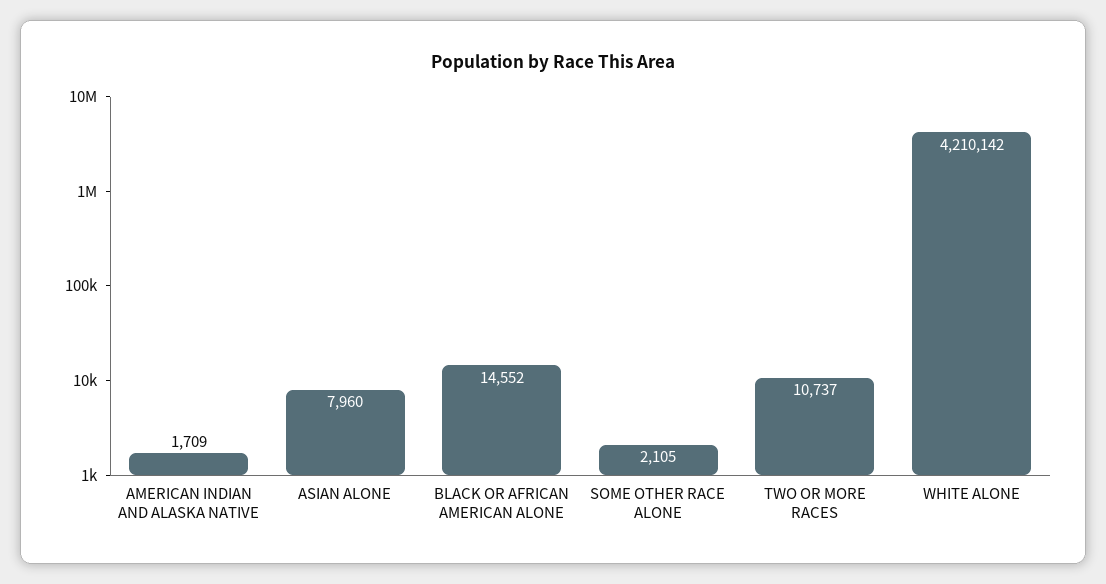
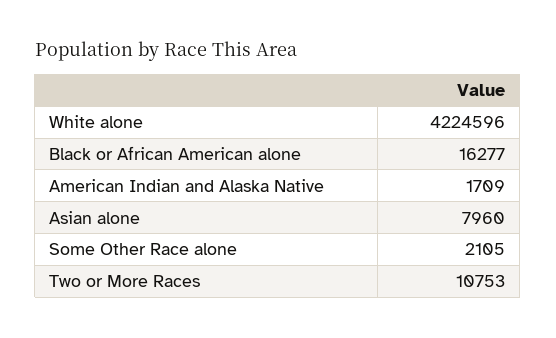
  {
    "AMERICAN INDIAN AND ALASKA NATIVE": 1709,
    "ASIAN ALONE": 7960,
-   "BLACK OR AFRICAN AMERICAN ALONE": 14552,
+   "BLACK OR AFRICAN AMERICAN ALONE": 16277,
    "SOME OTHER RACE ALONE": 2105,
-   "TWO OR MORE RACES": 10737,
+   "TWO OR MORE RACES": 10753,
-   "WHITE ALONE": 4210142
+   "WHITE ALONE": 4224596
  }

